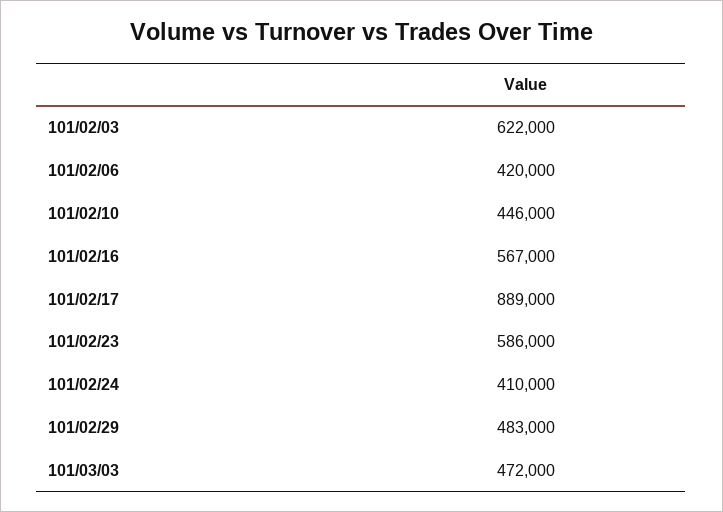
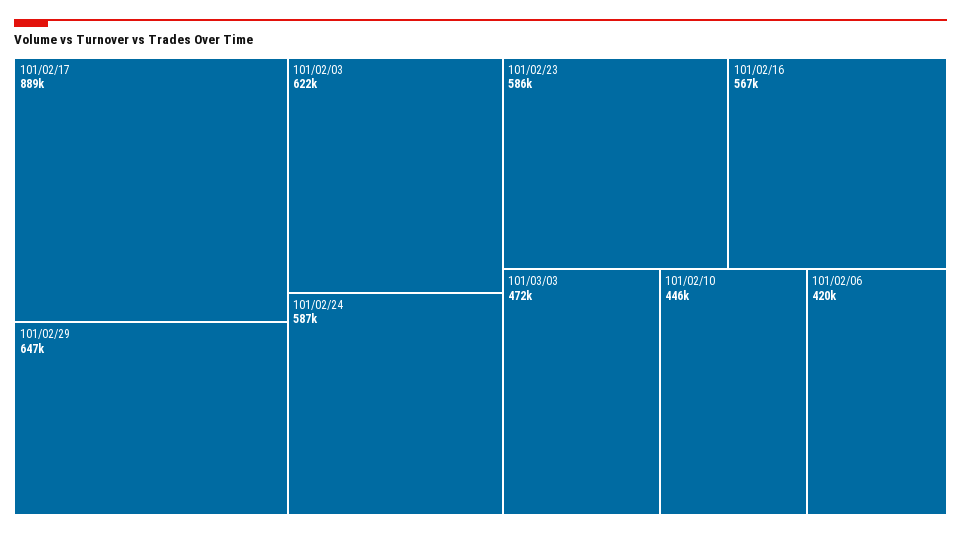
  {
    "101/02/03": 622000,
    "101/02/06": 420000,
    "101/02/10": 446000,
    "101/02/16": 567000,
    "101/02/17": 889000,
    "101/02/23": 586000,
-   "101/02/24": 410000,
+   "101/02/24": 587000,
-   "101/02/29": 483000,
+   "101/02/29": 647000,
    "101/03/03": 472000
  }

